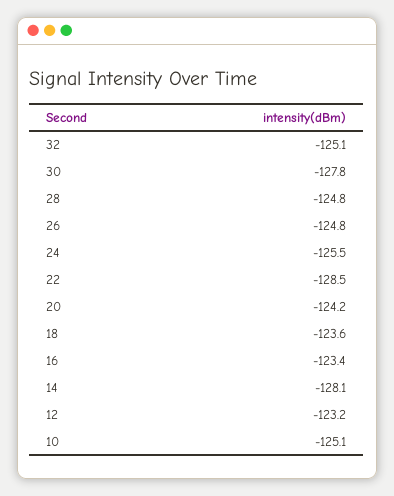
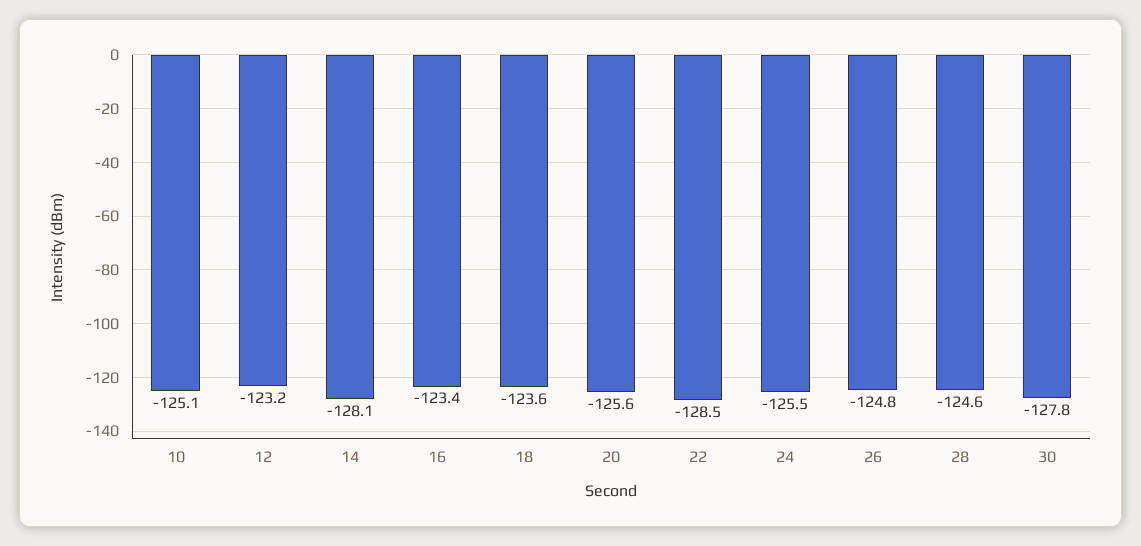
  {
-   "32": -125.1,
    "30": -127.8,
-   "28": -124.8,
+   "28": -124.6,
    "26": -124.8,
    "24": -125.5,
    "22": -128.5,
-   "20": -124.2,
+   "20": -125.6,
    "18": -123.6,
    "16": -123.4,
    "14": -128.1,
    "12": -123.2,
    "10": -125.1
  }

